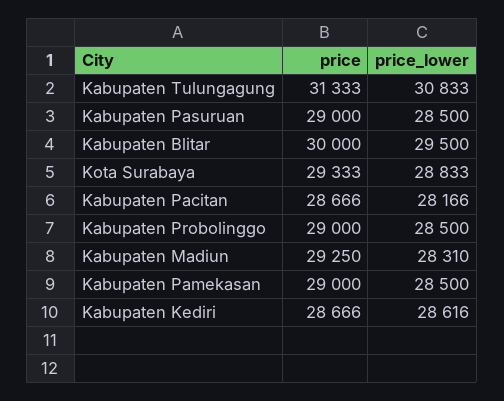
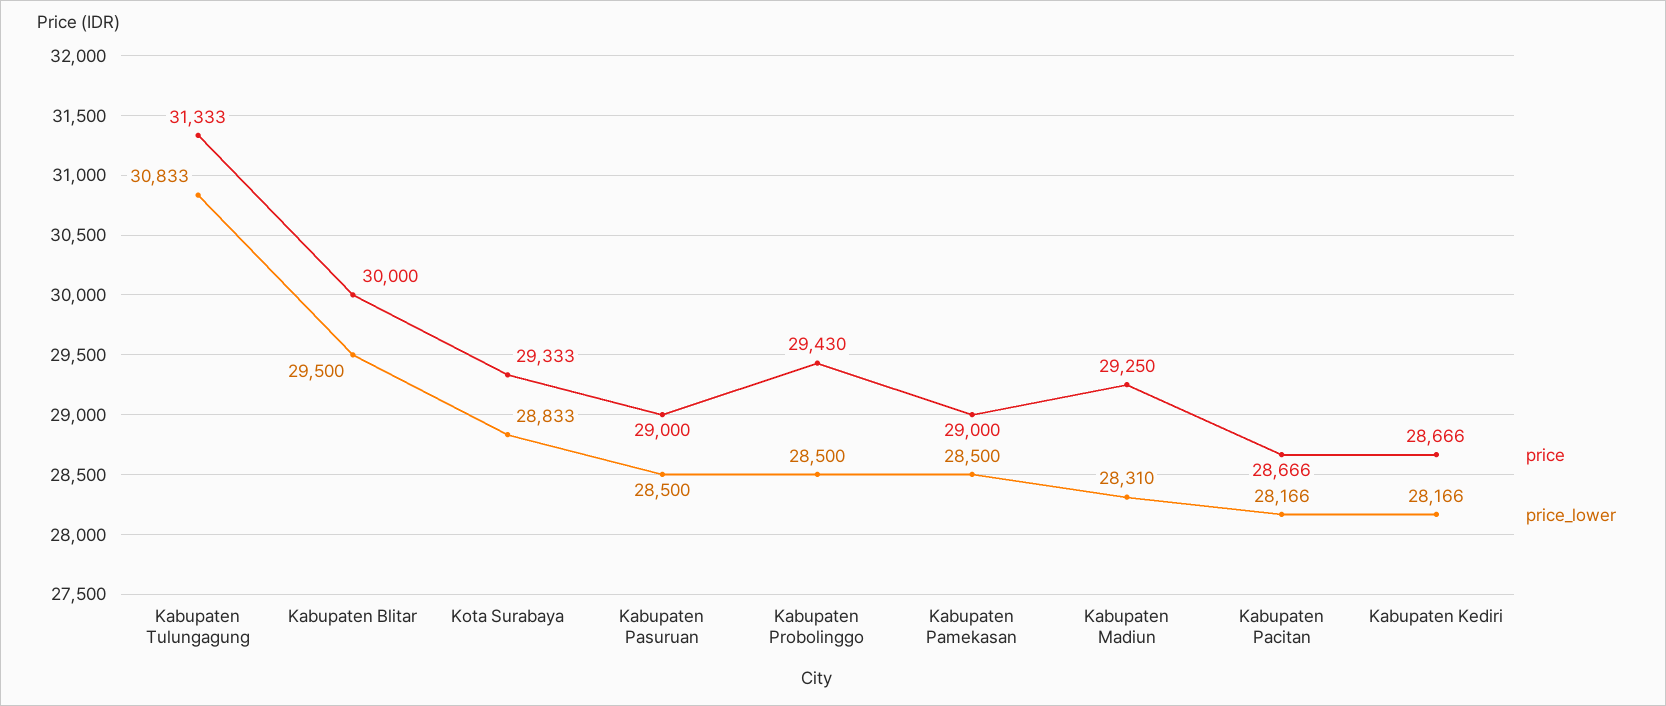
  {
    "price": {
      "Kabupaten Tulungagung": 31333,
      "Kabupaten Pasuruan": 29000,
      "Kabupaten Blitar": 30000,
      "Kota Surabaya": 29333,
      "Kabupaten Pacitan": 28666,
-     "Kabupaten Probolinggo": 29000,
+     "Kabupaten Probolinggo": 29430,
      "Kabupaten Madiun": 29250,
      "Kabupaten Pamekasan": 29000,
      "Kabupaten Kediri": 28666
    },
    "price_lower": {
      "Kabupaten Tulungagung": 30833,
      "Kabupaten Pasuruan": 28500,
      "Kabupaten Blitar": 29500,
      "Kota Surabaya": 28833,
      "Kabupaten Pacitan": 28166,
      "Kabupaten Probolinggo": 28500,
      "Kabupaten Madiun": 28310,
      "Kabupaten Pamekasan": 28500,
-     "Kabupaten Kediri": 28616
+     "Kabupaten Kediri": 28166
    }
  }

